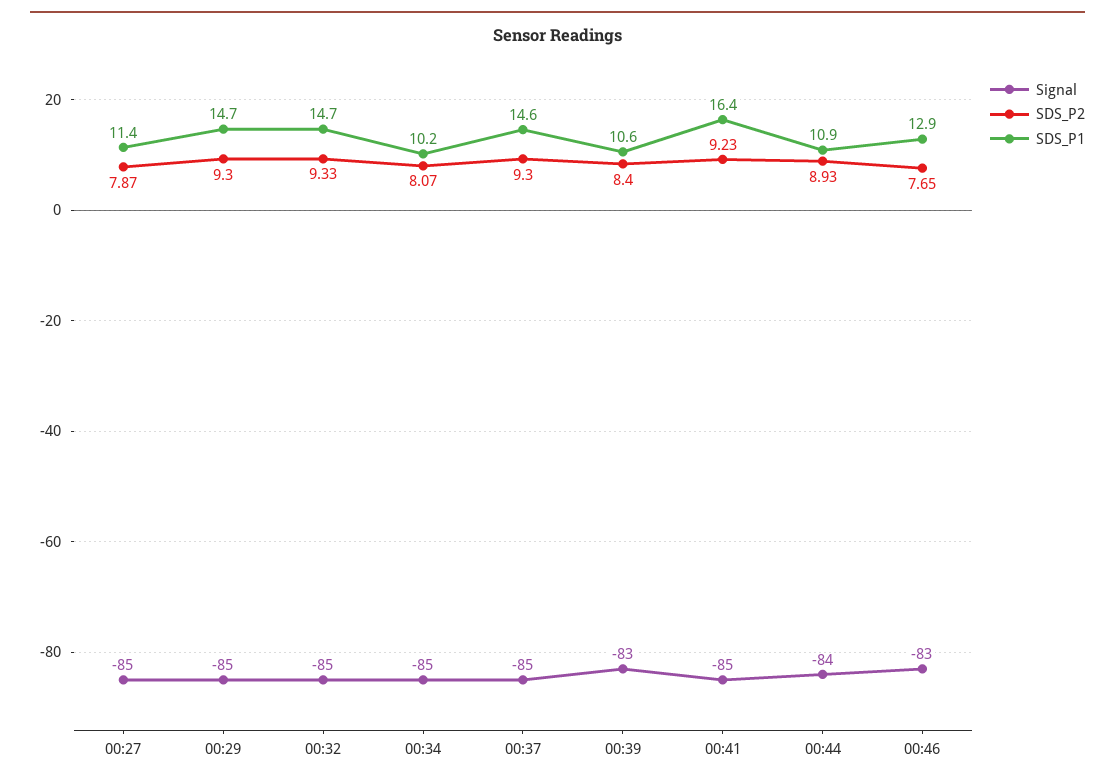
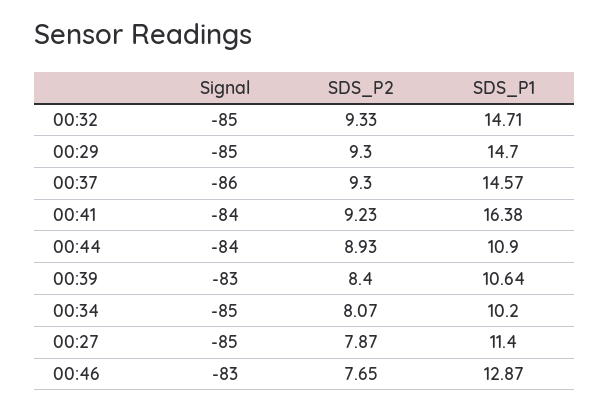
  {
    "Signal": {
      "00:27": -85,
      "00:29": -85,
      "00:32": -85,
      "00:34": -85,
-     "00:37": -85,
+     "00:37": -86,
      "00:39": -83,
-     "00:41": -85,
+     "00:41": -84,
      "00:44": -84,
      "00:46": -83
    },
    "SDS_P2": {
      "00:27": 7.87,
      "00:29": 9.3,
      "00:32": 9.33,
      "00:34": 8.07,
      "00:37": 9.3,
      "00:39": 8.4,
      "00:41": 9.23,
      "00:44": 8.93,
      "00:46": 7.65
    },
    "SDS_P1": {
      "00:27": 11.4,
      "00:29": 14.7,
      "00:32": 14.71,
      "00:34": 10.2,
      "00:37": 14.57,
      "00:39": 10.64,
      "00:41": 16.38,
      "00:44": 10.9,
      "00:46": 12.87
    }
  }

